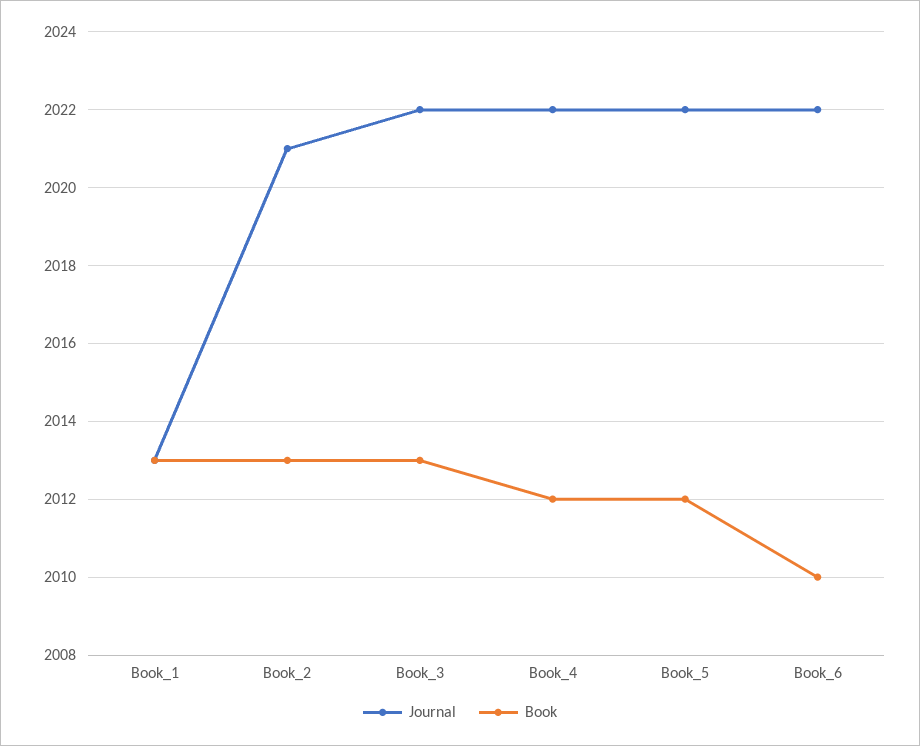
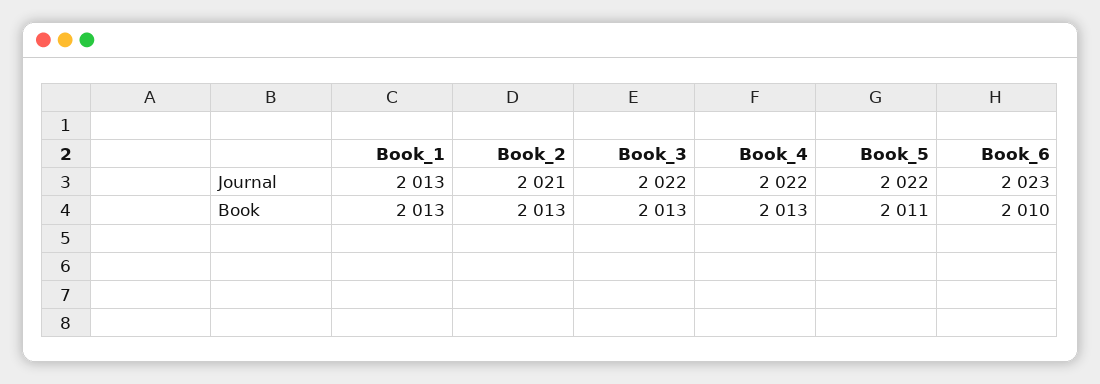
  {
    "Journal": {
      "Book_1": 2013,
      "Book_2": 2021,
      "Book_3": 2022,
      "Book_4": 2022,
      "Book_5": 2022,
-     "Book_6": 2022
+     "Book_6": 2023
    },
    "Book": {
      "Book_1": 2013,
      "Book_2": 2013,
      "Book_3": 2013,
-     "Book_4": 2012,
+     "Book_4": 2013,
-     "Book_5": 2012,
+     "Book_5": 2011,
      "Book_6": 2010
    }
  }

